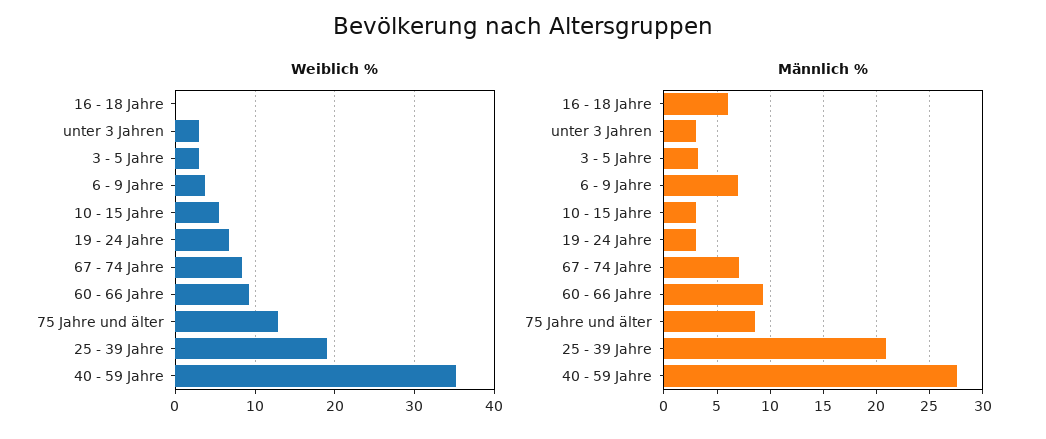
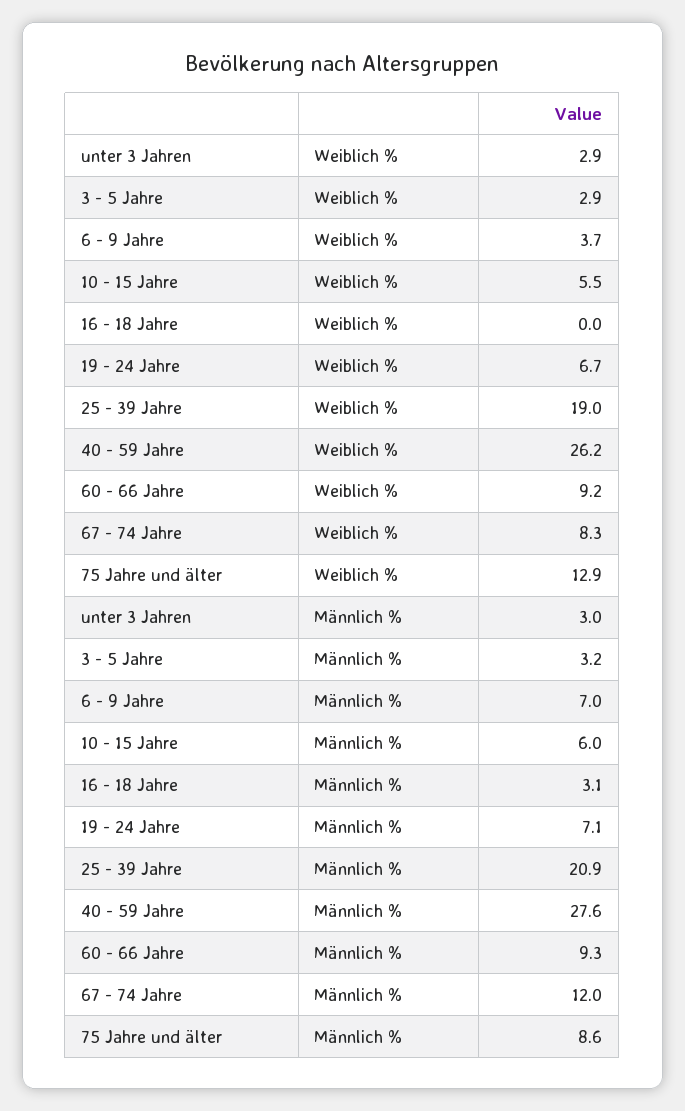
  {
    "Weiblich %": {
      "16 - 18 Jahre": 0,
      "unter 3 Jahren": 2.9,
      "3 - 5 Jahre": 2.9,
      "6 - 9 Jahre": 3.7,
      "10 - 15 Jahre": 5.5,
      "19 - 24 Jahre": 6.7,
      "67 - 74 Jahre": 8.3,
      "60 - 66 Jahre": 9.2,
      "75 Jahre und älter": 12.9,
      "25 - 39 Jahre": 19,
-     "40 - 59 Jahre": 35
+     "40 - 59 Jahre": 26.2
    },
    "Männlich %": {
-     "16 - 18 Jahre": 6,
+     "16 - 18 Jahre": 3.1,
      "unter 3 Jahren": 3,
      "3 - 5 Jahre": 3.2,
      "6 - 9 Jahre": 7,
-     "10 - 15 Jahre": 3,
+     "10 - 15 Jahre": 6,
-     "19 - 24 Jahre": 3,
+     "19 - 24 Jahre": 7.1,
-     "67 - 74 Jahre": 7,
+     "67 - 74 Jahre": 12,
      "60 - 66 Jahre": 9.3,
      "75 Jahre und älter": 8.6,
      "25 - 39 Jahre": 20.9,
      "40 - 59 Jahre": 27.6
    }
  }

